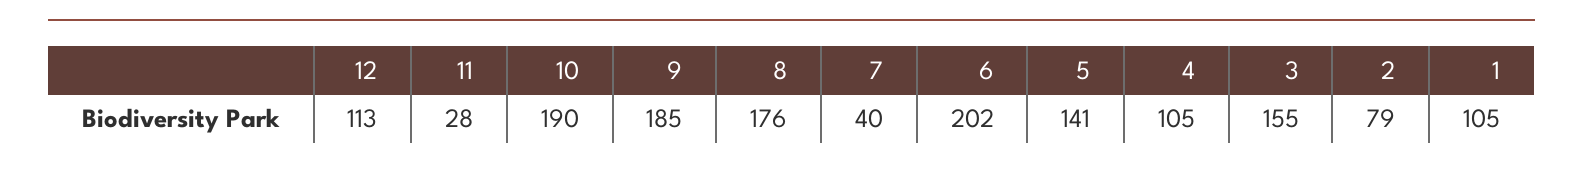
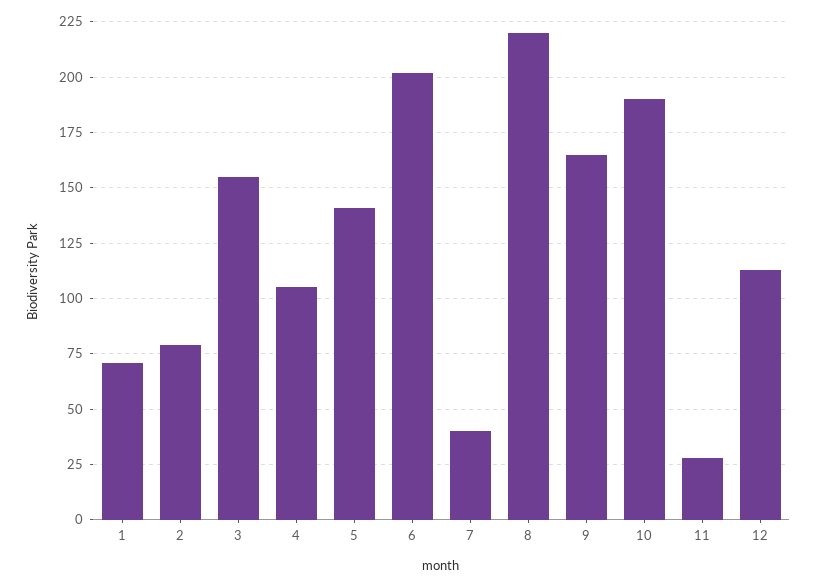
  {
    "12": 113,
    "11": 28,
    "10": 190,
-   "9": 185,
+   "9": 165,
-   "8": 176,
+   "8": 220,
    "7": 40,
    "6": 202,
    "5": 141,
    "4": 105,
    "3": 155,
    "2": 79,
-   "1": 105
+   "1": 70
  }

